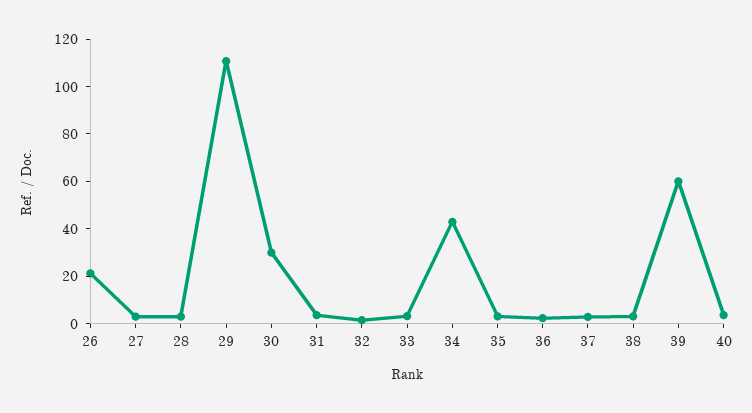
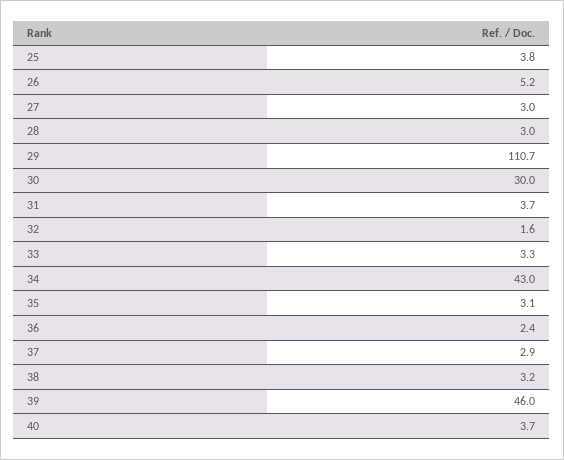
  {
-   "26": 20,
+   "26": 5.2,
    "27": 3,
    "28": 3,
    "29": 110.7,
    "30": 30,
    "31": 3.7,
    "32": 1.6,
    "33": 3.3,
    "34": 43,
    "35": 3.1,
    "36": 2.4,
    "37": 2.9,
    "38": 3.2,
-   "39": 60,
+   "39": 46,
-   "40": 3.7
+   "40": 3.7,
+   "25": 3.8
  }

